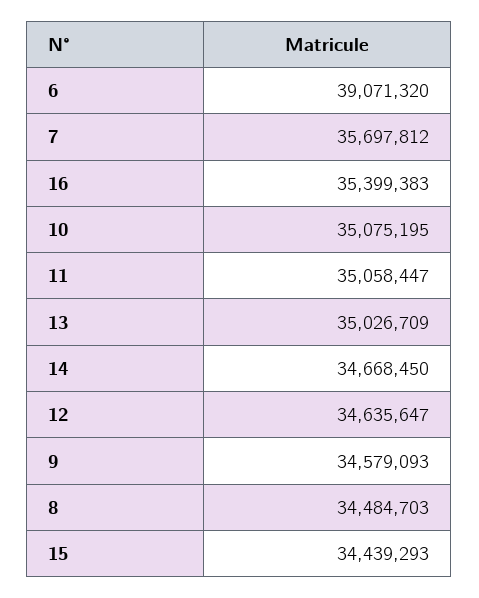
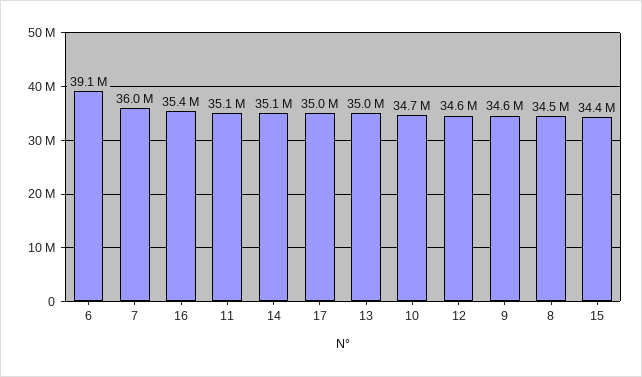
  {
    "6": 39071320,
-   "7": 35697812,
+   "7": 36000000,
    "16": 35399383,
-   "10": 35075195,
+   "10": 34700000,
    "11": 35058447,
    "13": 35026709,
-   "14": 34668450,
+   "14": 35100000,
    "12": 34635647,
    "9": 34579093,
    "8": 34484703,
-   "15": 34439293
+   "15": 34439293,
+   "17": 35000000
  }

